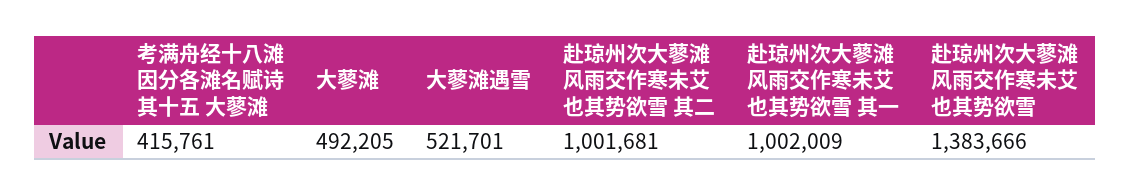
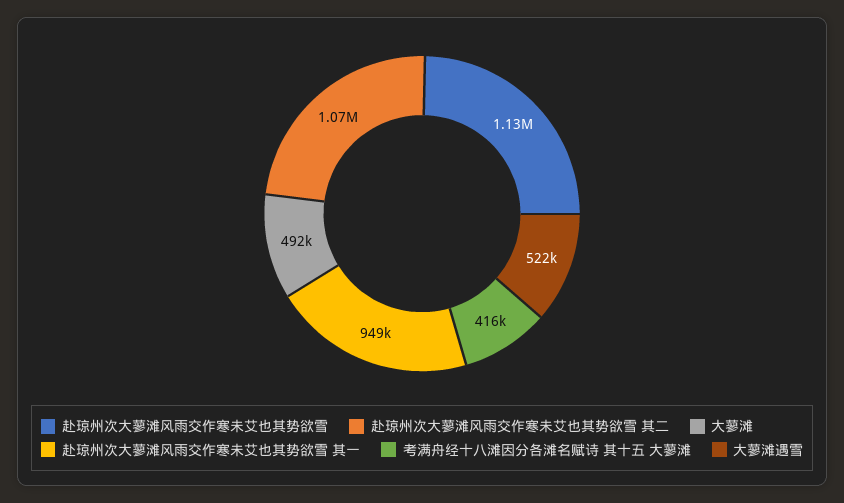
  {
    "考满舟经十八滩因分各滩名赋诗 其十五 大蓼滩": 415761,
    "大蓼滩": 492205,
    "大蓼滩遇雪": 521701,
-   "赴琼州次大蓼滩风雨交作寒未艾也其势欲雪 其二": 1001681,
+   "赴琼州次大蓼滩风雨交作寒未艾也其势欲雪 其二": 1070000,
-   "赴琼州次大蓼滩风雨交作寒未艾也其势欲雪 其一": 1002009,
+   "赴琼州次大蓼滩风雨交作寒未艾也其势欲雪 其一": 949000,
-   "赴琼州次大蓼滩风雨交作寒未艾也其势欲雪": 1383666
+   "赴琼州次大蓼滩风雨交作寒未艾也其势欲雪": 1130000
  }

